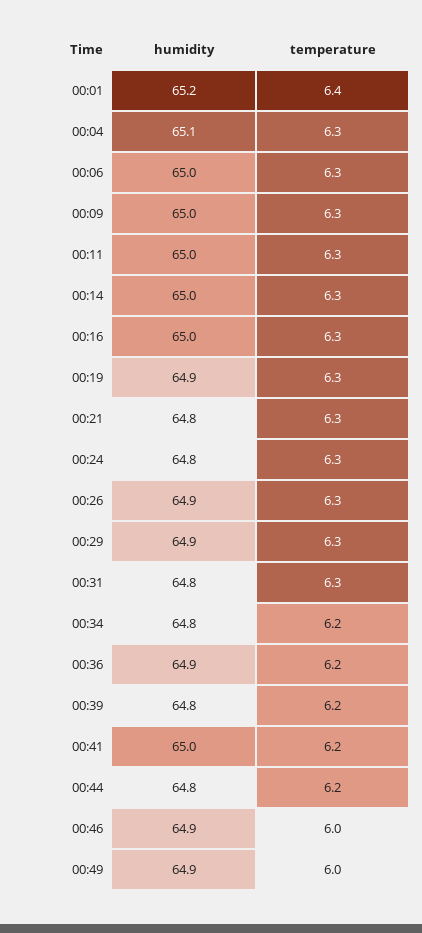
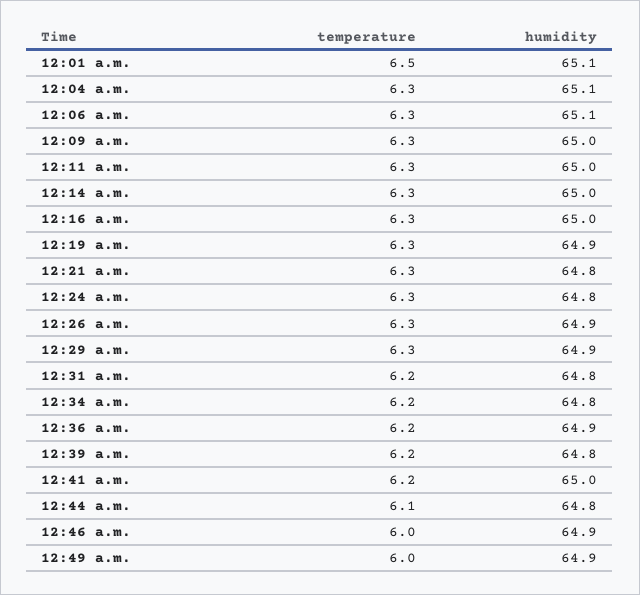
  {
    "humidity": {
-     "00:01": 65.2,
+     "00:01": 65.1,
      "00:04": 65.1,
-     "00:06": 65,
+     "00:06": 65.1,
      "00:09": 65,
      "00:11": 65,
      "00:14": 65,
      "00:16": 65,
      "00:19": 64.9,
      "00:21": 64.8,
      "00:24": 64.8,
      "00:26": 64.9,
      "00:29": 64.9,
      "00:31": 64.8,
      "00:34": 64.8,
      "00:36": 64.9,
      "00:39": 64.8,
      "00:41": 65,
      "00:44": 64.8,
      "00:46": 64.9,
      "00:49": 64.9
    },
    "temperature": {
-     "00:01": 6.4,
+     "00:01": 6.5,
      "00:04": 6.3,
      "00:06": 6.3,
      "00:09": 6.3,
      "00:11": 6.3,
      "00:14": 6.3,
      "00:16": 6.3,
      "00:19": 6.3,
      "00:21": 6.3,
      "00:24": 6.3,
      "00:26": 6.3,
      "00:29": 6.3,
-     "00:31": 6.3,
+     "00:31": 6.2,
      "00:34": 6.2,
      "00:36": 6.2,
      "00:39": 6.2,
      "00:41": 6.2,
-     "00:44": 6.2,
+     "00:44": 6.1,
      "00:46": 6,
      "00:49": 6
    }
  }

